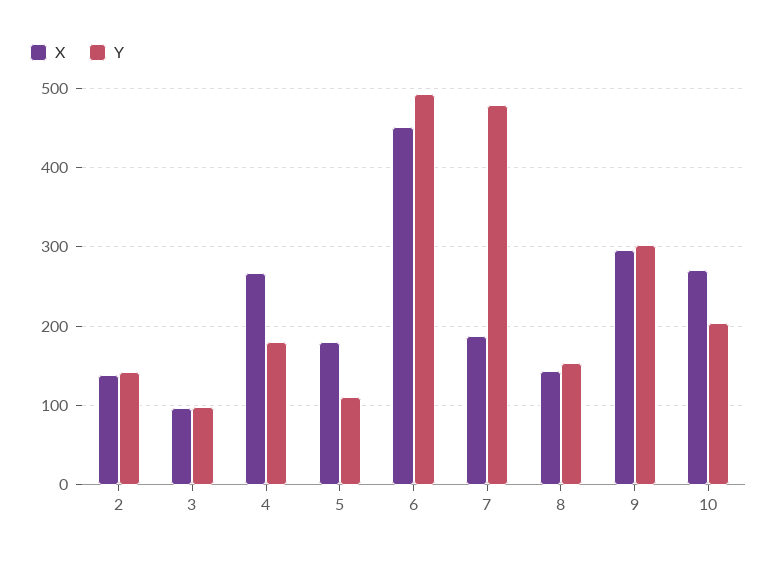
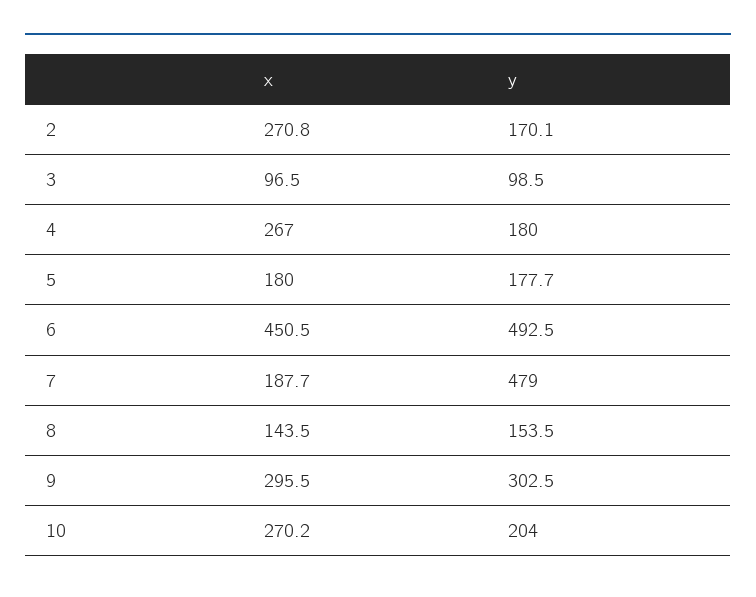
  {
    "X": {
-     "2": 140,
+     "2": 270.8,
      "3": 96.5,
      "4": 267,
      "5": 180,
      "6": 450.5,
      "7": 187.7,
      "8": 143.5,
      "9": 295.5,
      "10": 270.2
    },
    "Y": {
-     "2": 140,
+     "2": 170.1,
      "3": 98.5,
      "4": 180,
-     "5": 110,
+     "5": 177.7,
      "6": 492.5,
      "7": 479,
      "8": 153.5,
      "9": 302.5,
      "10": 204
    }
  }

